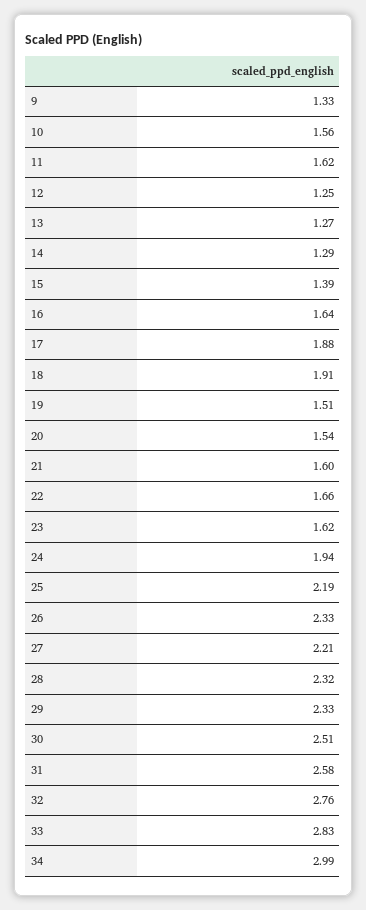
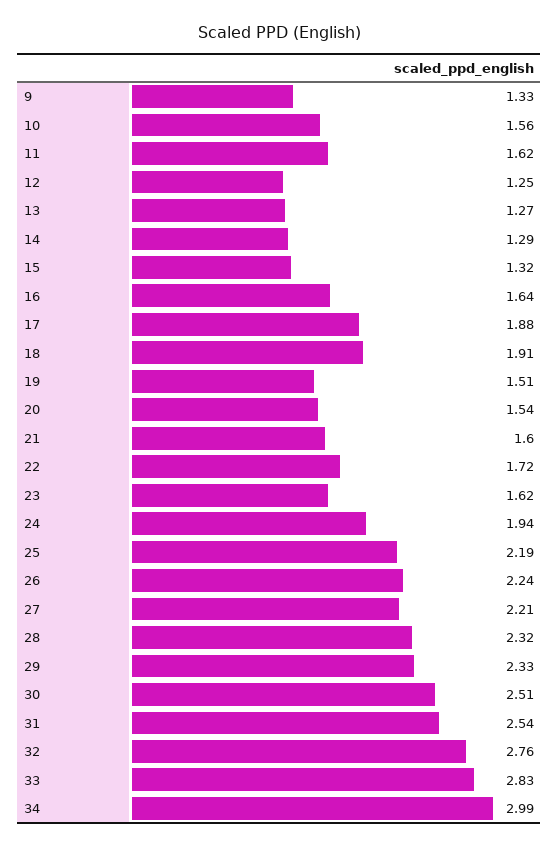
  {
    "9": 1.33,
    "10": 1.56,
    "11": 1.62,
    "12": 1.25,
    "13": 1.27,
    "14": 1.29,
-   "15": 1.39,
+   "15": 1.32,
    "16": 1.64,
    "17": 1.88,
    "18": 1.91,
    "19": 1.51,
    "20": 1.54,
    "21": 1.6,
-   "22": 1.66,
+   "22": 1.72,
    "23": 1.62,
    "24": 1.94,
    "25": 2.19,
-   "26": 2.33,
+   "26": 2.24,
    "27": 2.21,
    "28": 2.32,
    "29": 2.33,
    "30": 2.51,
-   "31": 2.58,
+   "31": 2.54,
    "32": 2.76,
    "33": 2.83,
    "34": 2.99
  }

